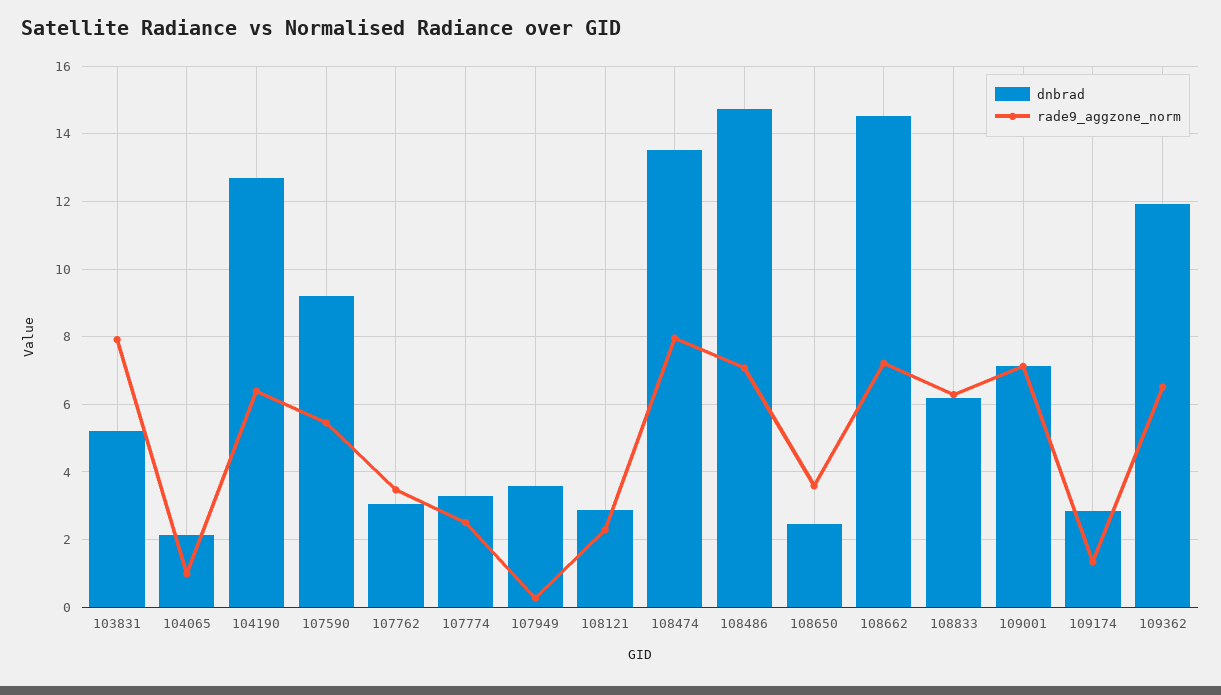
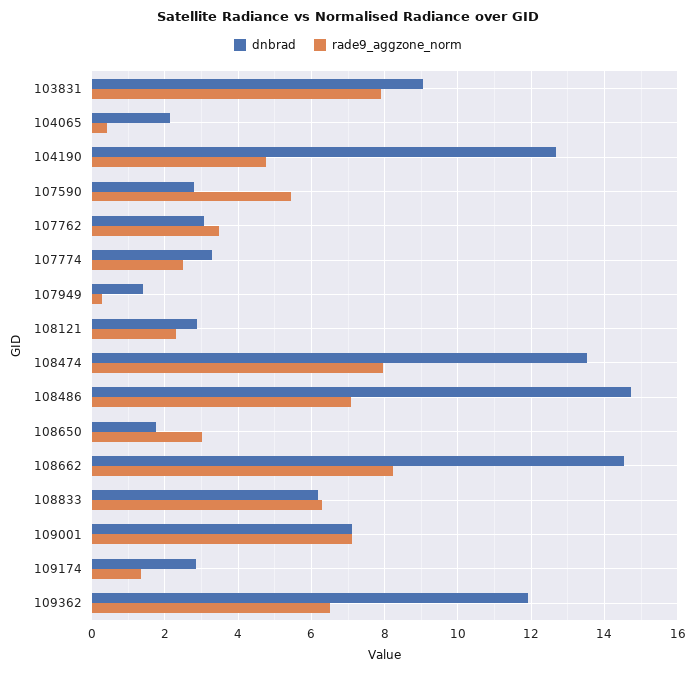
  {
    "dnbrad": {
-     "103831": 5.2,
+     "103831": 9,
      "104065": 2.2,
      "104190": 12.6,
-     "107590": 9.2,
+     "107590": 2.8,
      "107762": 3,
      "107774": 3.2,
-     "107949": 3.6,
+     "107949": 1.4,
      "108121": 2.8,
      "108474": 13.6,
      "108486": 14.8,
-     "108650": 2.4,
+     "108650": 1.8,
      "108662": 14.6,
      "108833": 6.2,
      "109001": 7.2,
      "109174": 2.8,
      "109362": 12
    },
    "rade9_aggzone_norm": {
      "103831": 8,
-     "104065": 1,
+     "104065": 0.4,
-     "104190": 6.4,
+     "104190": 4.8,
      "107590": 5.4,
      "107762": 3.4,
      "107774": 2.6,
      "107949": 0.2,
      "108121": 2.2,
      "108474": 8,
      "108486": 7,
-     "108650": 3.6,
+     "108650": 3,
-     "108662": 7.2,
+     "108662": 8.2,
      "108833": 6.2,
      "109001": 7.2,
      "109174": 1.4,
      "109362": 6.6
    }
  }

